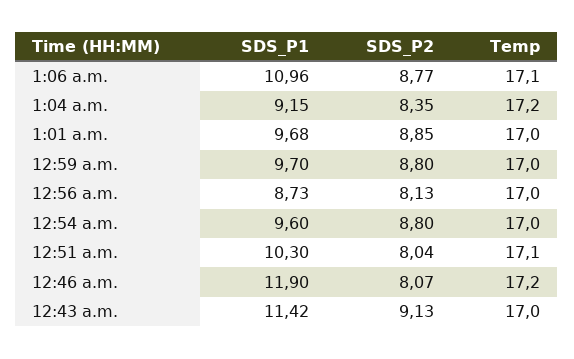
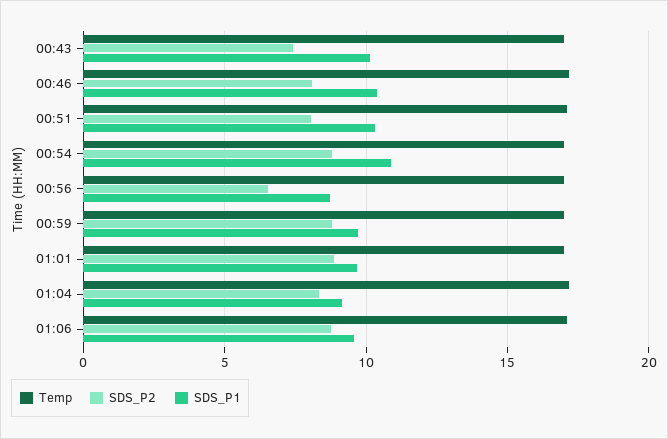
  {
    "SDS_P1": {
-     "1:06 a.m.": 10.96,
+     "1:06 a.m.": 9.5,
      "1:04 a.m.": 9.15,
      "1:01 a.m.": 9.68,
      "12:59 a.m.": 9.7,
      "12:56 a.m.": 8.73,
-     "12:54 a.m.": 9.6,
+     "12:54 a.m.": 11,
      "12:51 a.m.": 10.3,
-     "12:46 a.m.": 11.9,
+     "12:46 a.m.": 10.5,
-     "12:43 a.m.": 11.42
+     "12:43 a.m.": 10
    },
    "SDS_P2": {
      "1:06 a.m.": 8.77,
      "1:04 a.m.": 8.35,
      "1:01 a.m.": 8.85,
      "12:59 a.m.": 8.8,
-     "12:56 a.m.": 8.13,
+     "12:56 a.m.": 6.5,
      "12:54 a.m.": 8.8,
      "12:51 a.m.": 8.04,
      "12:46 a.m.": 8.07,
-     "12:43 a.m.": 9.13
+     "12:43 a.m.": 7.5
    },
    "Temp": {
      "1:06 a.m.": 17.1,
      "1:04 a.m.": 17.2,
      "1:01 a.m.": 17,
      "12:59 a.m.": 17,
      "12:56 a.m.": 17,
      "12:54 a.m.": 17,
      "12:51 a.m.": 17.1,
      "12:46 a.m.": 17.2,
      "12:43 a.m.": 17
    }
  }

